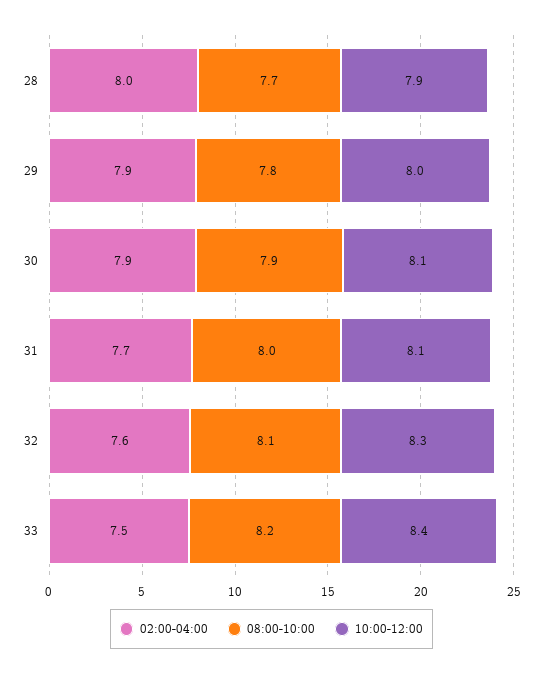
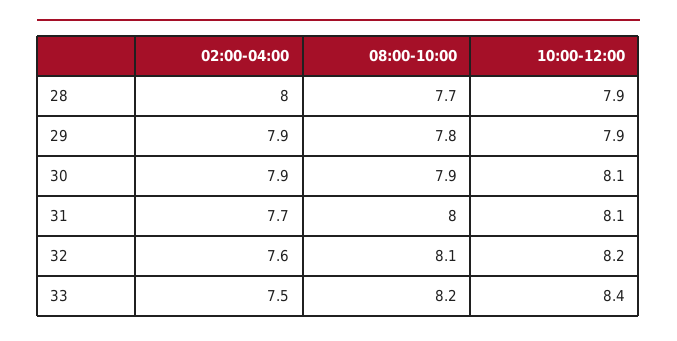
  {
    "02:00-04:00": {
      "28": 8,
      "29": 7.9,
      "30": 7.9,
      "31": 7.7,
      "32": 7.6,
      "33": 7.5
    },
    "08:00-10:00": {
      "28": 7.7,
      "29": 7.8,
      "30": 7.9,
      "31": 8,
      "32": 8.1,
      "33": 8.2
    },
    "10:00-12:00": {
      "28": 7.9,
-     "29": 8,
+     "29": 7.9,
      "30": 8.1,
      "31": 8.1,
-     "32": 8.3,
+     "32": 8.2,
      "33": 8.4
    }
  }

